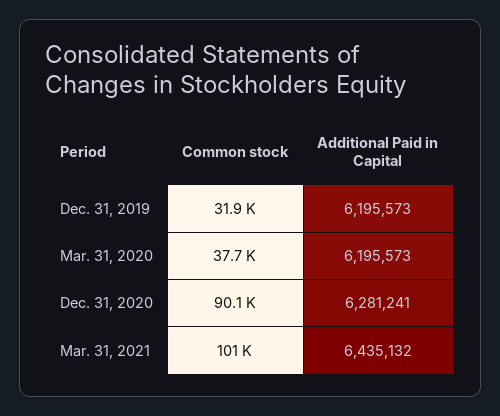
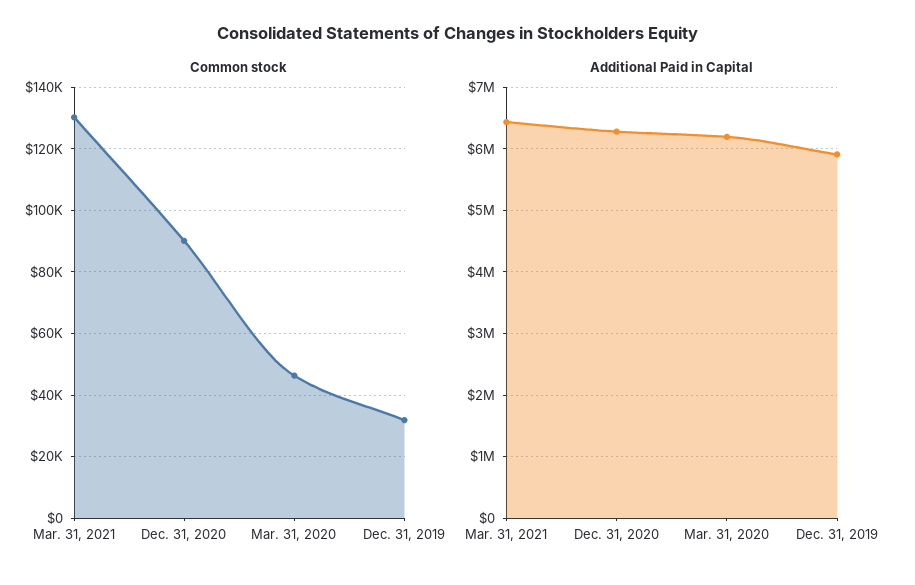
  {
    "Common stock": {
      "Dec. 31, 2019": 31900,
-     "Mar. 31, 2020": 37700,
+     "Mar. 31, 2020": 46000,
      "Dec. 31, 2020": 90100,
-     "Mar. 31, 2021": 101000
+     "Mar. 31, 2021": 130000
    },
    "Additional Paid in Capital": {
-     "Dec. 31, 2019": 6195573,
+     "Dec. 31, 2019": 5900000,
      "Mar. 31, 2020": 6195573,
      "Dec. 31, 2020": 6281241,
      "Mar. 31, 2021": 6435132
    }
  }

